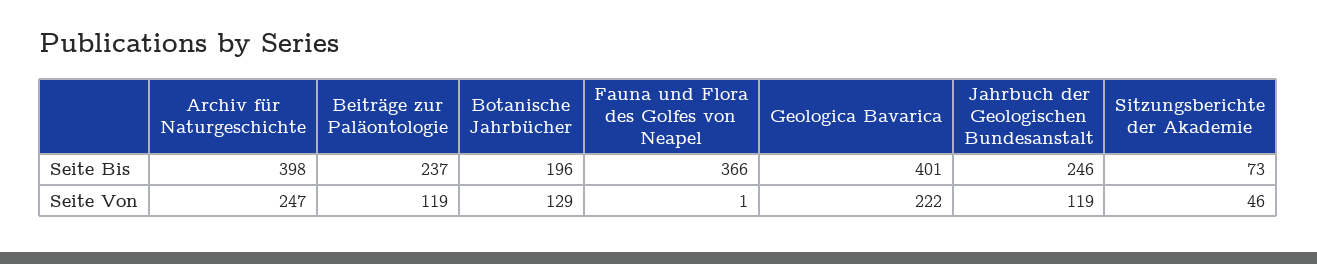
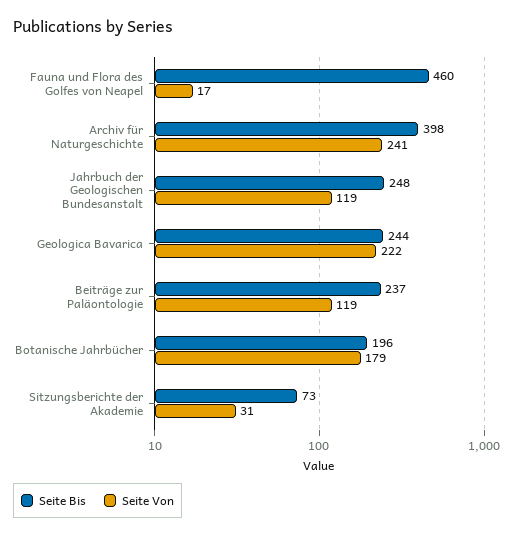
  {
    "Seite Bis": {
      "Archiv für Naturgeschichte": 398,
      "Beiträge zur Paläontologie": 237,
      "Botanische Jahrbücher": 196,
-     "Fauna und Flora des Golfes von Neapel": 366,
+     "Fauna und Flora des Golfes von Neapel": 460,
-     "Geologica Bavarica": 401,
+     "Geologica Bavarica": 244,
-     "Jahrbuch der Geologischen Bundesanstalt": 246,
+     "Jahrbuch der Geologischen Bundesanstalt": 248,
      "Sitzungsberichte der Akademie": 73
    },
    "Seite Von": {
-     "Archiv für Naturgeschichte": 247,
+     "Archiv für Naturgeschichte": 241,
      "Beiträge zur Paläontologie": 119,
-     "Botanische Jahrbücher": 129,
+     "Botanische Jahrbücher": 179,
-     "Fauna und Flora des Golfes von Neapel": 1,
+     "Fauna und Flora des Golfes von Neapel": 17,
      "Geologica Bavarica": 222,
      "Jahrbuch der Geologischen Bundesanstalt": 119,
-     "Sitzungsberichte der Akademie": 46
+     "Sitzungsberichte der Akademie": 31
    }
  }

